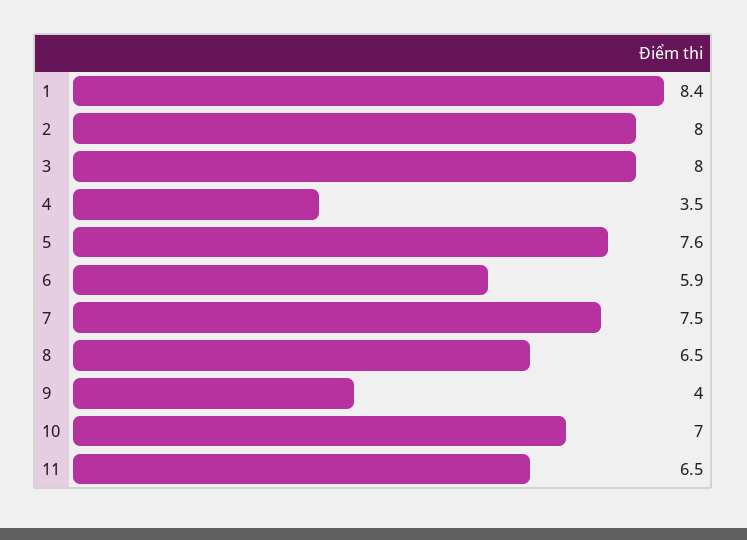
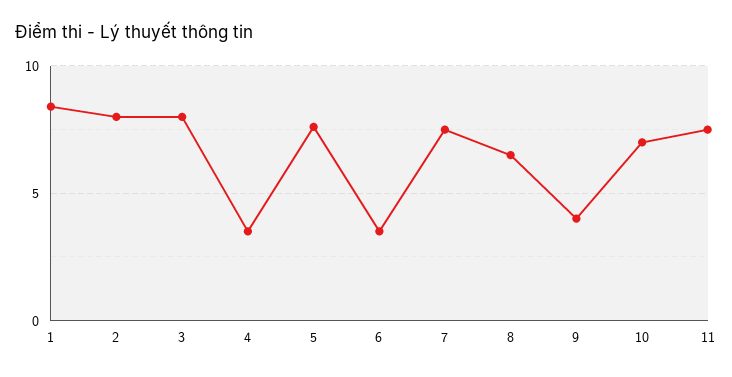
  {
    "1": 8.4,
    "2": 8,
    "3": 8,
    "4": 3.5,
    "5": 7.6,
-   "6": 5.9,
+   "6": 3.5,
    "7": 7.5,
    "8": 6.5,
    "9": 4,
    "10": 7,
-   "11": 6.5
+   "11": 7.5
  }

